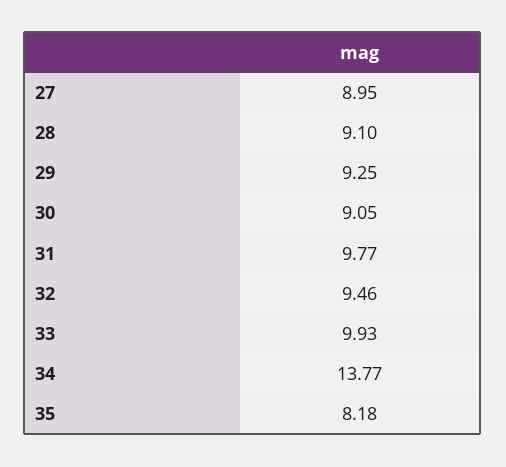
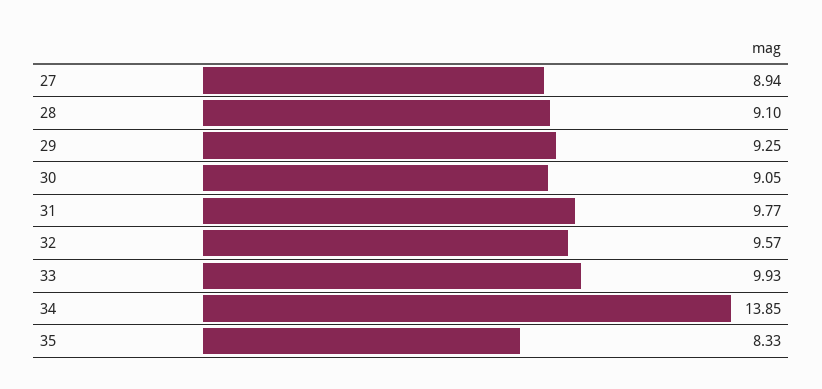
  {
-   "27": 8.95,
+   "27": 8.94,
    "28": 9.1,
    "29": 9.25,
    "30": 9.05,
    "31": 9.77,
-   "32": 9.46,
+   "32": 9.57,
    "33": 9.93,
-   "34": 13.77,
+   "34": 13.85,
-   "35": 8.18
+   "35": 8.33
  }

